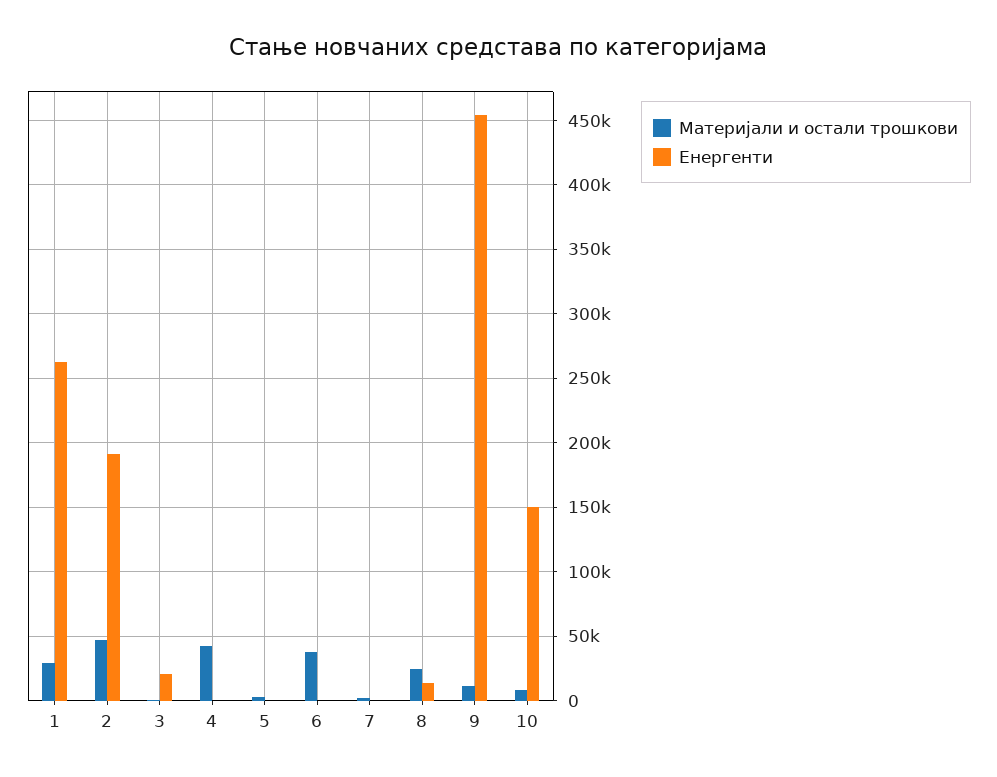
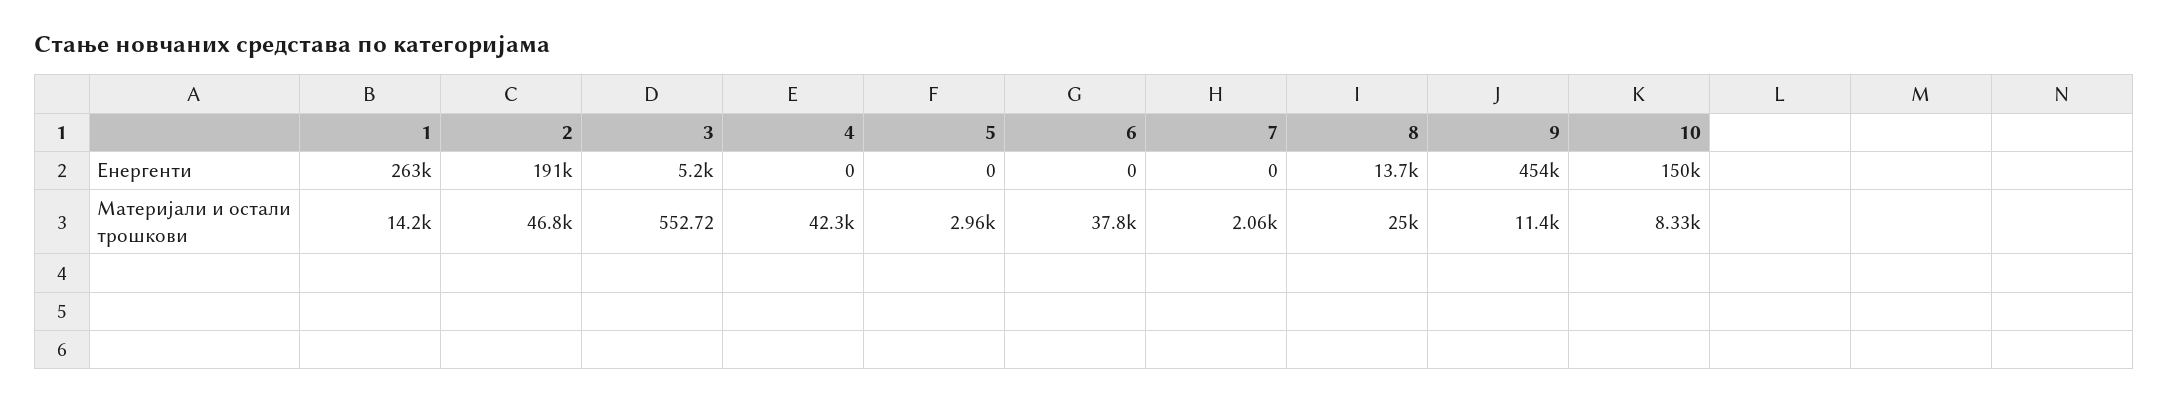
  {
    "Материјали и остали трошкови": {
-     "1": 30000,
+     "1": 14200,
      "2": 46800,
      "3": 552.72,
      "4": 42300,
      "5": 2960,
      "6": 37800,
      "7": 2060,
      "8": 25000,
      "9": 11400,
      "10": 8330
    },
    "Енергенти": {
      "1": 263000,
      "2": 191000,
-     "3": 20000,
+     "3": 5200,
      "4": 0,
      "5": 0,
      "6": 0,
      "7": 0,
      "8": 13700,
      "9": 454000,
      "10": 150000
    }
  }

